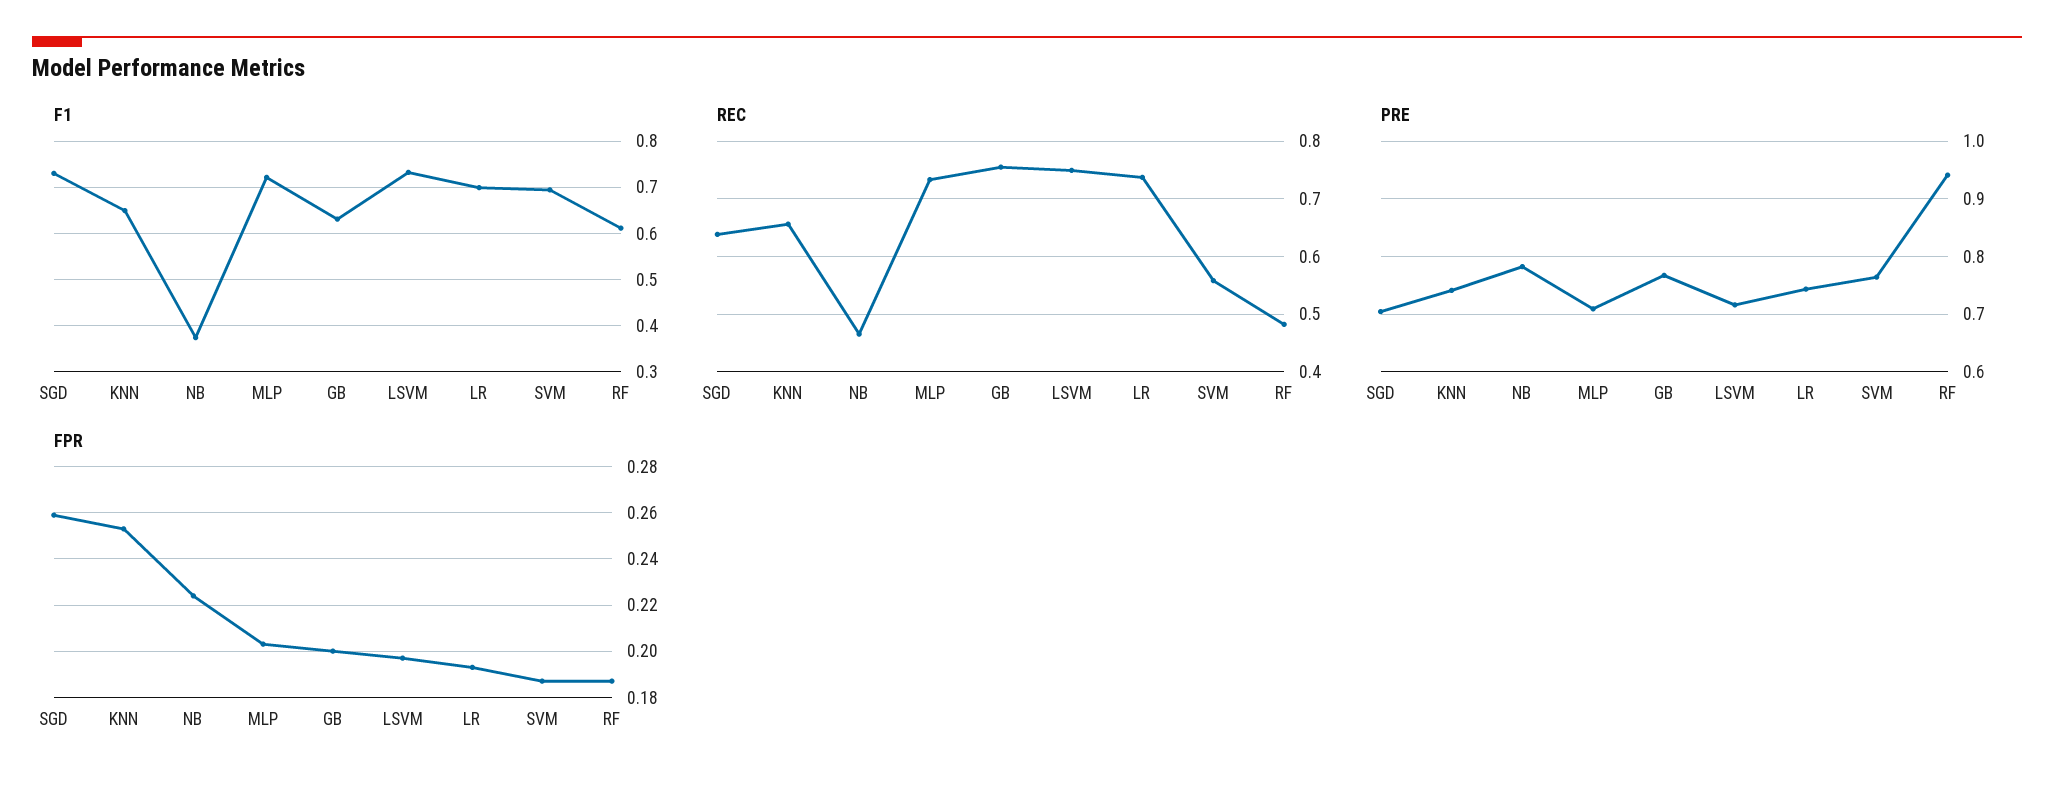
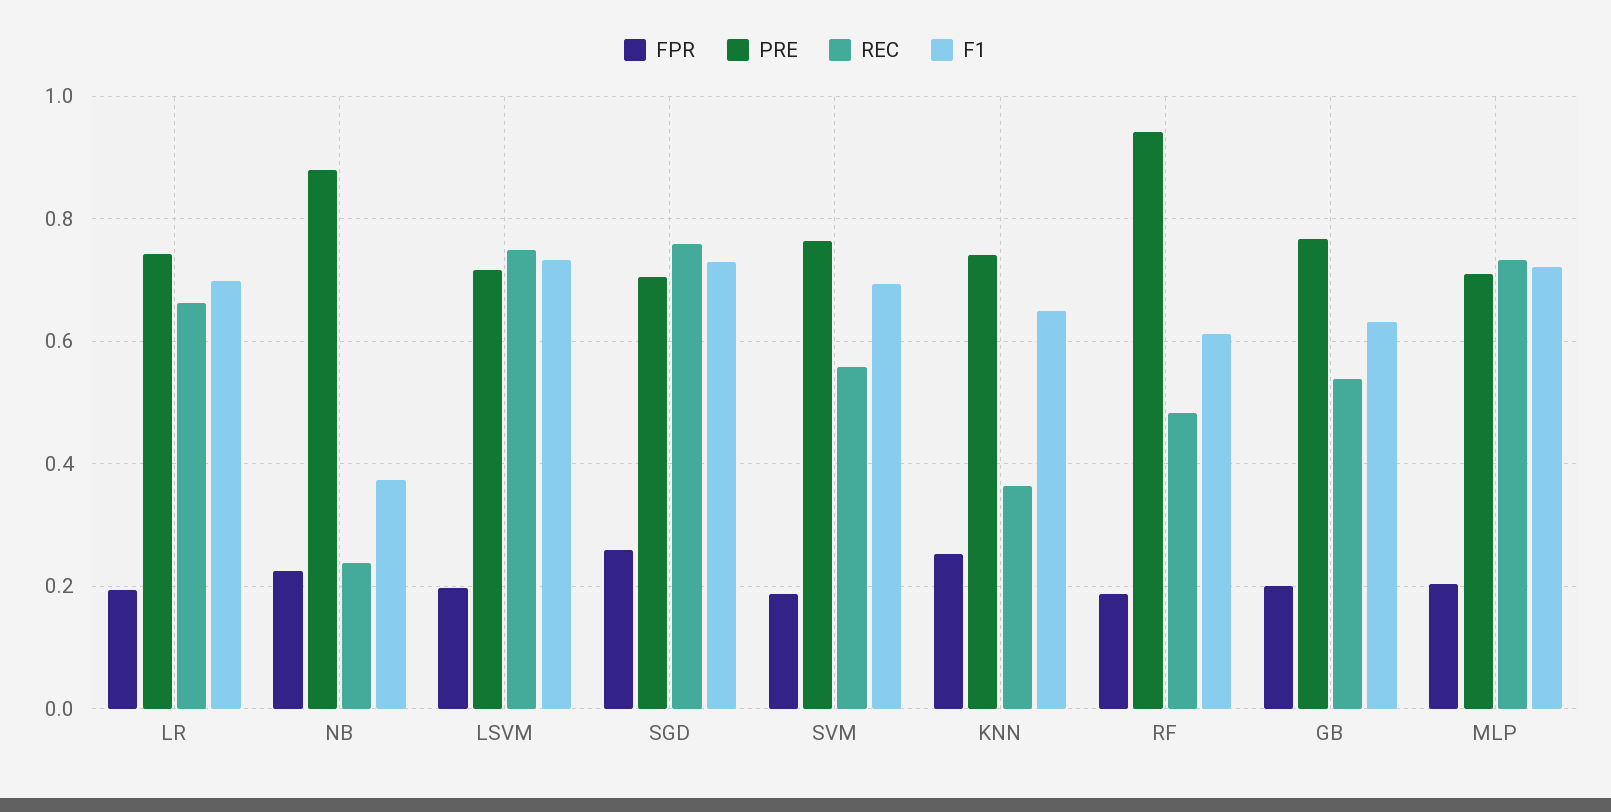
  {
    "F1": {
      "SGD": 0.74,
      "KNN": 0.64,
      "NB": 0.38,
      "MLP": 0.72,
      "GB": 0.64,
      "LSVM": 0.74,
      "LR": 0.7,
      "SVM": 0.7,
      "RF": 0.62
    },
    "REC": {
-     "SGD": 0.64,
+     "SGD": 0.76,
-     "KNN": 0.66,
+     "KNN": 0.36,
-     "NB": 0.46,
+     "NB": 0.24,
      "MLP": 0.74,
-     "GB": 0.76,
+     "GB": 0.54,
      "LSVM": 0.74,
-     "LR": 0.74,
+     "LR": 0.66,
      "SVM": 0.56,
      "RF": 0.48
    },
    "PRE": {
      "SGD": 0.7,
      "KNN": 0.74,
-     "NB": 0.78,
+     "NB": 0.88,
      "MLP": 0.7,
      "GB": 0.76,
      "LSVM": 0.72,
      "LR": 0.74,
      "SVM": 0.76,
      "RF": 0.94
    },
    "FPR": {
      "SGD": 0.26,
      "KNN": 0.255,
      "NB": 0.225,
      "MLP": 0.205,
      "GB": 0.2,
      "LSVM": 0.195,
      "LR": 0.195,
      "SVM": 0.185,
      "RF": 0.185
    }
  }

